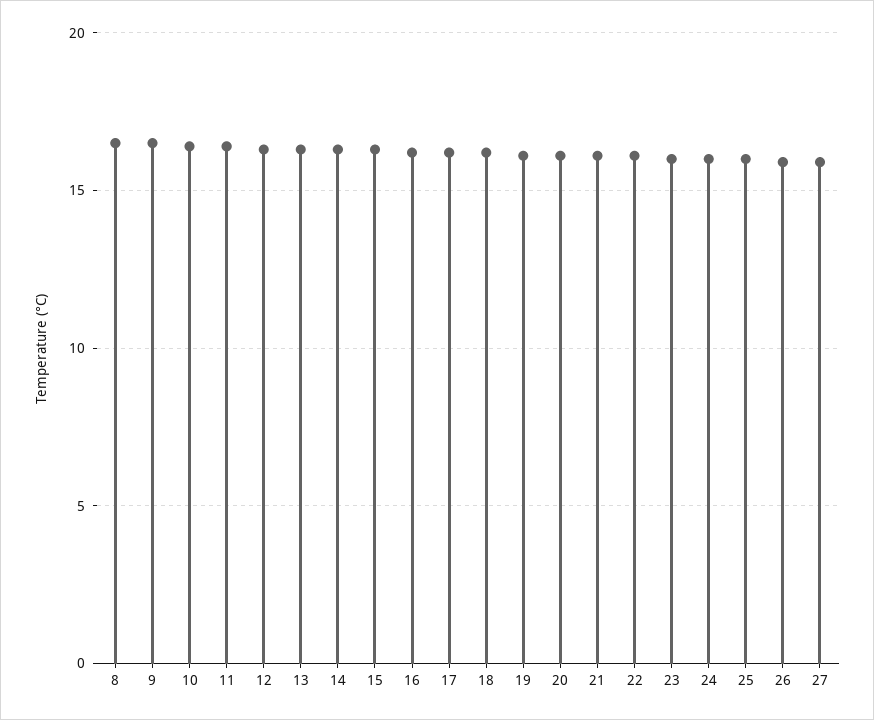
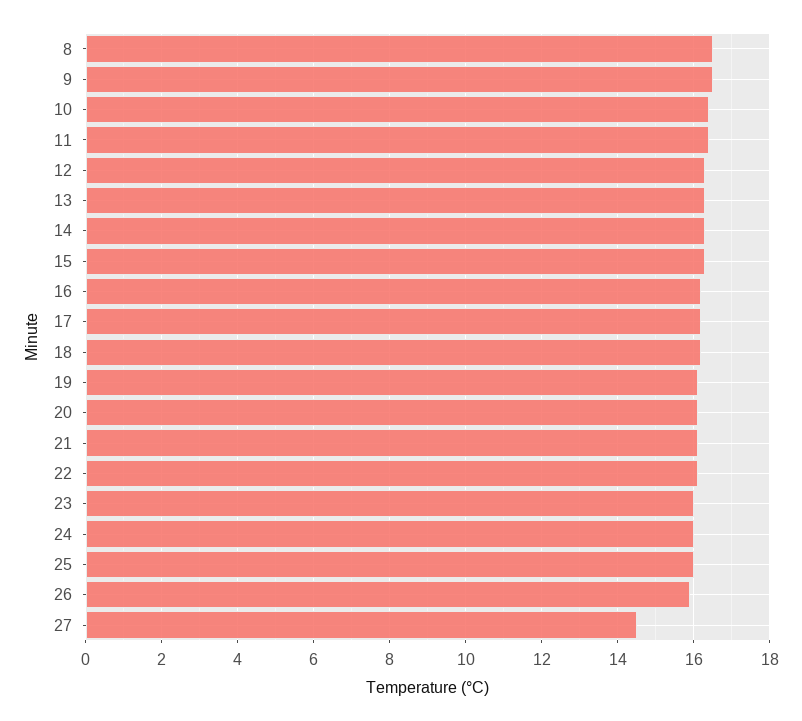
  {
    "8": 16.5,
    "9": 16.5,
    "10": 16.5,
    "11": 16.5,
    "12": 16.5,
    "13": 16.5,
    "14": 16.5,
    "15": 16.5,
    "16": 16,
    "17": 16,
    "18": 16,
    "19": 16,
    "20": 16,
    "21": 16,
    "22": 16,
    "23": 16,
    "24": 16,
    "25": 16,
    "26": 16,
-   "27": 16
+   "27": 14.5
  }

